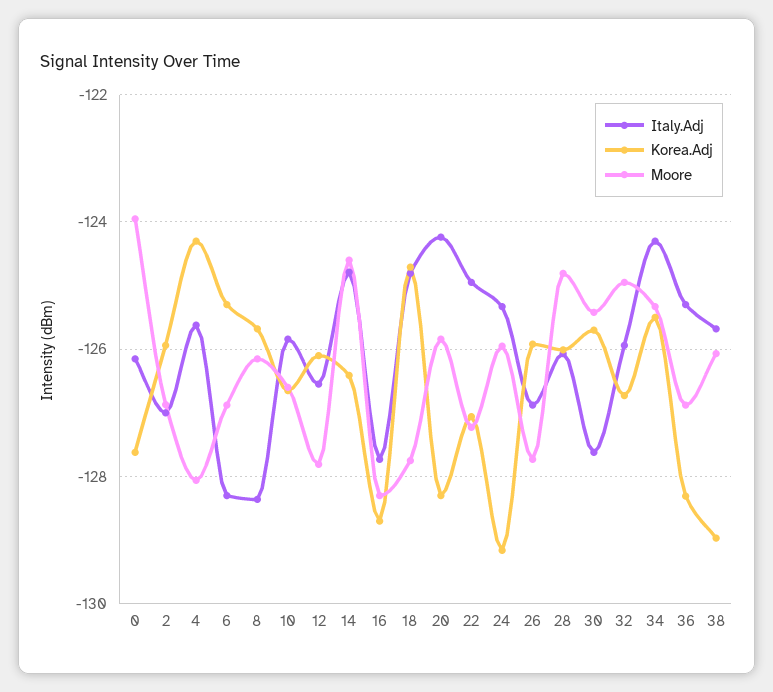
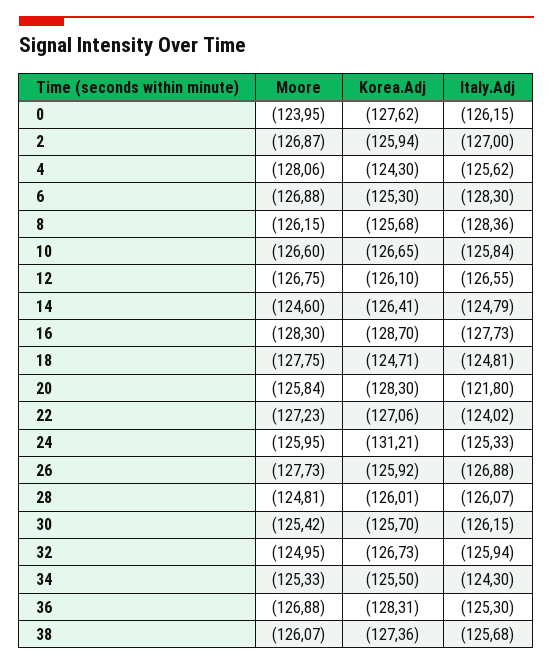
  {
    "Italy.Adj": {
      "0": -126.15,
      "2": -127,
      "4": -125.62,
      "6": -128.3,
      "8": -128.36,
      "10": -125.84,
      "12": -126.55,
      "14": -124.79,
      "16": -127.73,
      "18": -124.81,
-     "20": -124.2,
+     "20": -121.8,
-     "22": -125,
+     "22": -124.02,
      "24": -125.33,
      "26": -126.88,
      "28": -126.07,
-     "30": -127.6,
+     "30": -126.15,
      "32": -125.94,
      "34": -124.3,
      "36": -125.3,
      "38": -125.68
    },
    "Korea.Adj": {
      "0": -127.62,
      "2": -125.94,
      "4": -124.3,
      "6": -125.3,
      "8": -125.68,
      "10": -126.65,
      "12": -126.1,
      "14": -126.41,
      "16": -128.7,
      "18": -124.71,
      "20": -128.3,
      "22": -127.06,
-     "24": -129.2,
+     "24": -131.21,
      "26": -125.92,
      "28": -126.01,
      "30": -125.7,
      "32": -126.73,
      "34": -125.5,
      "36": -128.31,
-     "38": -129
+     "38": -127.36
    },
    "Moore": {
      "0": -123.95,
      "2": -126.87,
      "4": -128.06,
      "6": -126.88,
      "8": -126.15,
      "10": -126.6,
-     "12": -127.8,
+     "12": -126.75,
      "14": -124.6,
      "16": -128.3,
      "18": -127.75,
      "20": -125.84,
      "22": -127.23,
      "24": -125.95,
      "26": -127.73,
      "28": -124.81,
      "30": -125.42,
      "32": -124.95,
      "34": -125.33,
      "36": -126.88,
      "38": -126.07
    }
  }

